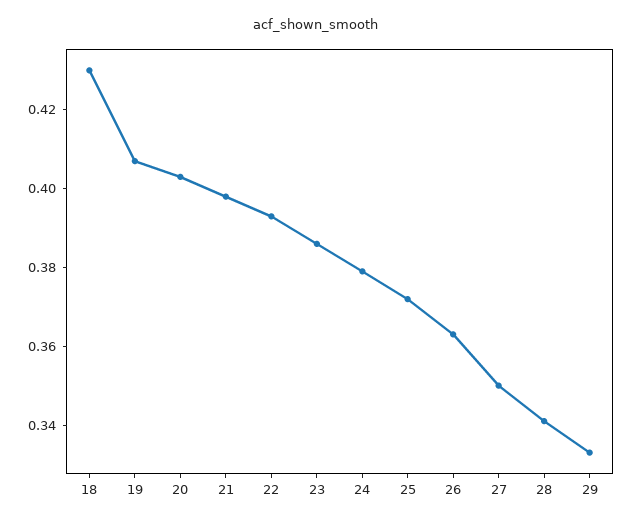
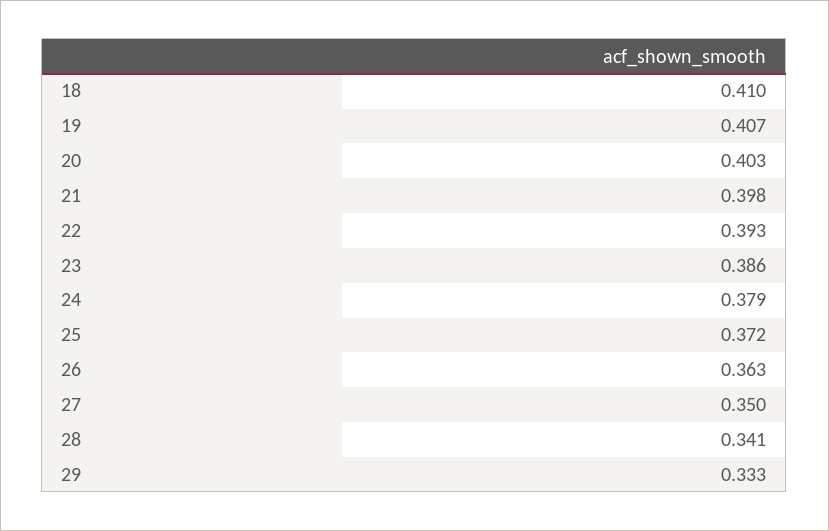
  {
-   "18": 0.43,
+   "18": 0.41,
    "19": 0.407,
    "20": 0.403,
    "21": 0.398,
    "22": 0.393,
    "23": 0.386,
    "24": 0.379,
    "25": 0.372,
    "26": 0.363,
    "27": 0.35,
    "28": 0.341,
    "29": 0.333
  }

